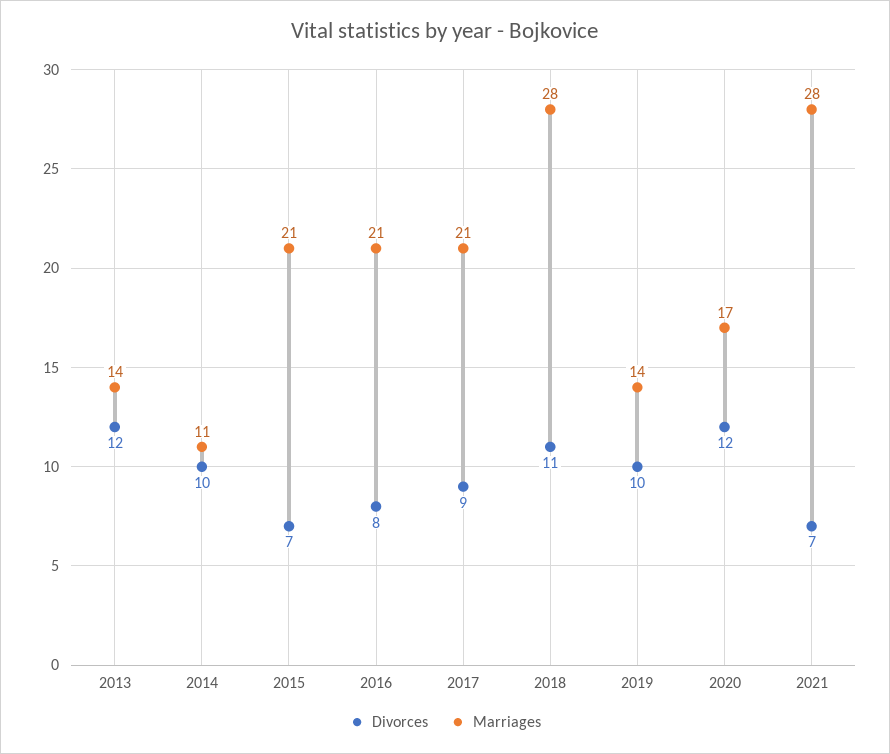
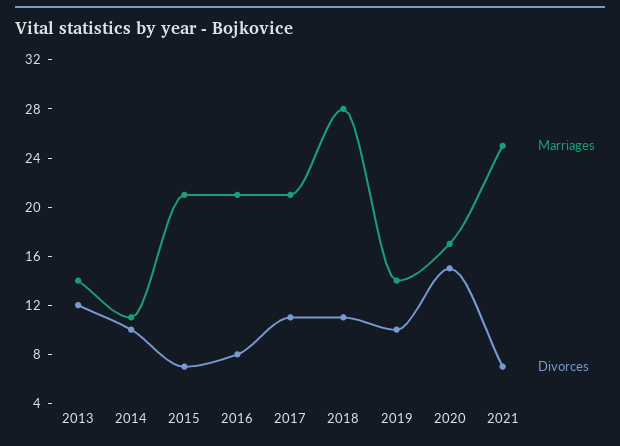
  {
    "Divorces": {
      "2013": 12,
      "2014": 10,
      "2015": 7,
      "2016": 8,
-     "2017": 9,
+     "2017": 11,
      "2018": 11,
      "2019": 10,
-     "2020": 12,
+     "2020": 15,
      "2021": 7
    },
    "Marriages": {
      "2013": 14,
      "2014": 11,
      "2015": 21,
      "2016": 21,
      "2017": 21,
      "2018": 28,
      "2019": 14,
      "2020": 17,
-     "2021": 28
+     "2021": 25
    }
  }

